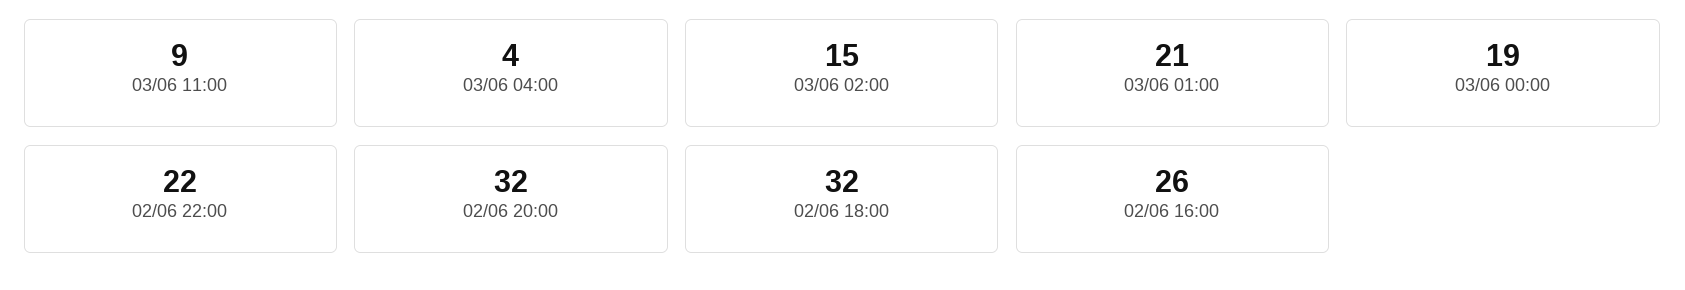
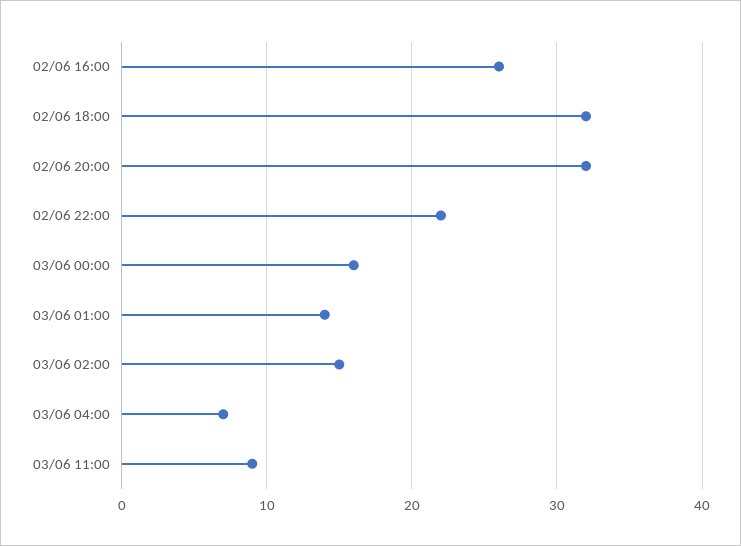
  {
    "03/06 11:00": 9,
-   "03/06 04:00": 4,
+   "03/06 04:00": 7,
    "03/06 02:00": 15,
-   "03/06 01:00": 21,
+   "03/06 01:00": 14,
-   "03/06 00:00": 19,
+   "03/06 00:00": 16,
    "02/06 22:00": 22,
    "02/06 20:00": 32,
    "02/06 18:00": 32,
    "02/06 16:00": 26
  }

